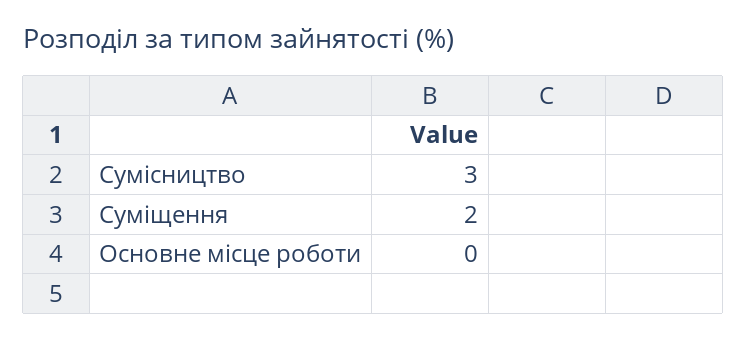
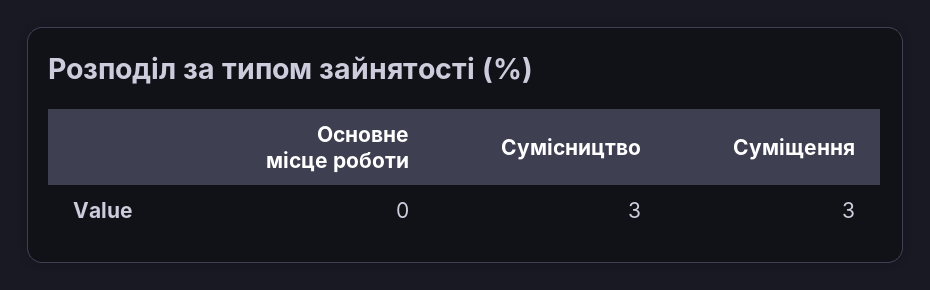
  {
    "Сумісництво": 3,
-   "Суміщення": 2,
+   "Суміщення": 3,
    "Основне місце роботи": 0
  }

